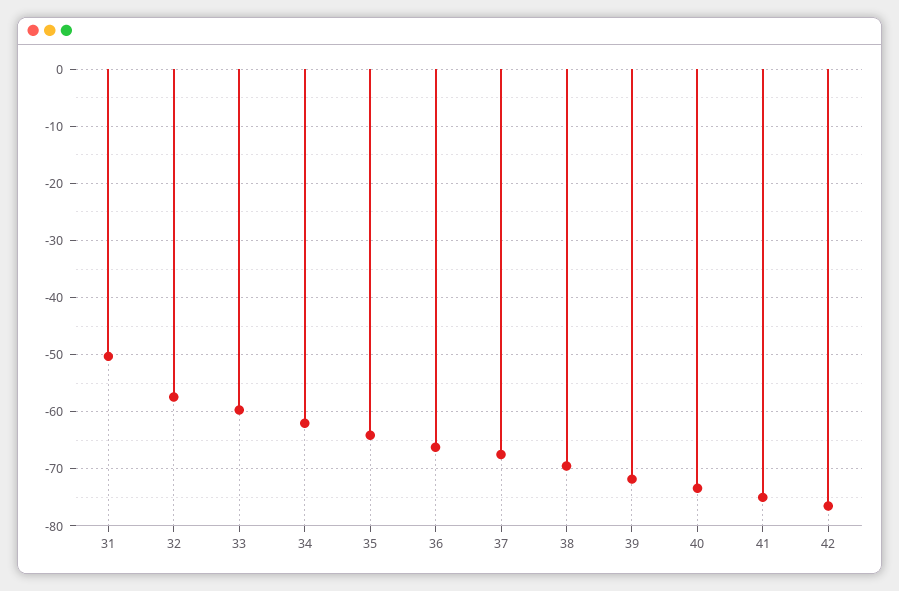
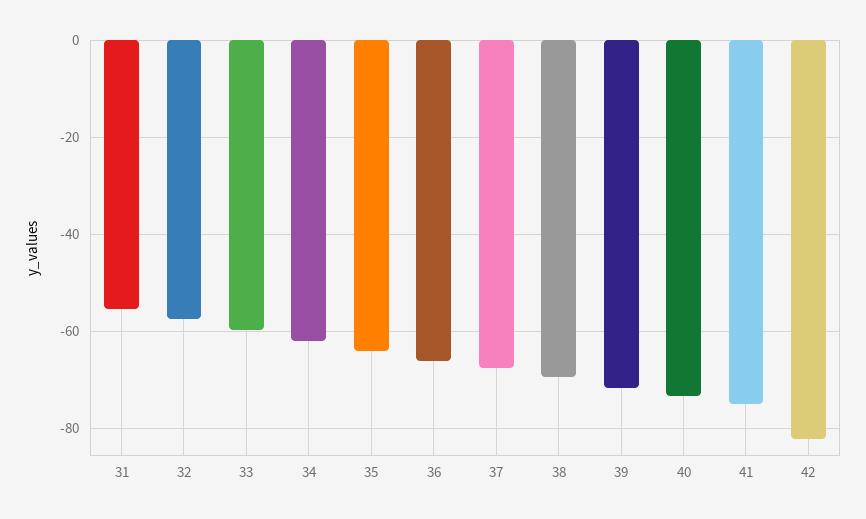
  {
-   "31": -50,
+   "31": -56,
    "32": -58,
    "33": -60,
    "34": -62,
    "35": -64,
    "36": -66,
    "37": -68,
    "38": -70,
    "39": -72,
    "40": -74,
    "41": -76,
-   "42": -76
+   "42": -82
  }

